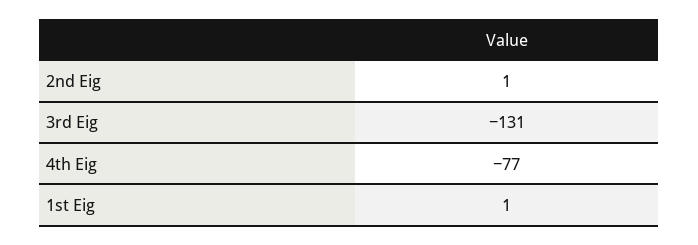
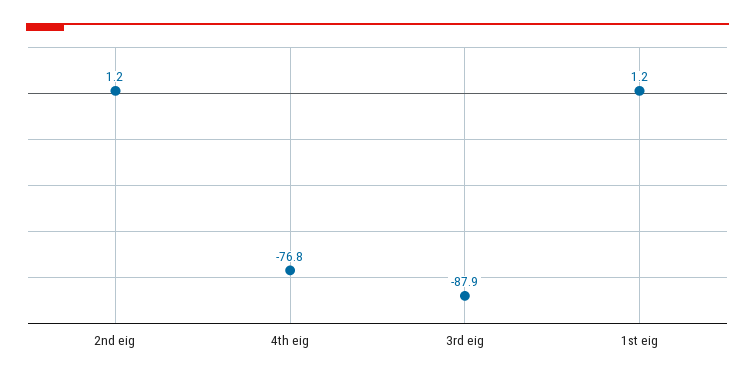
  {
    "2nd Eig": 1.2,
-   "3rd Eig": -131,
+   "3rd Eig": -87.9,
    "4th Eig": -76.8,
    "1st Eig": 1.2
  }

